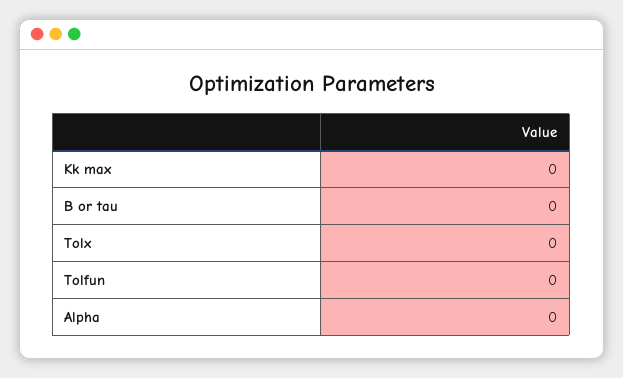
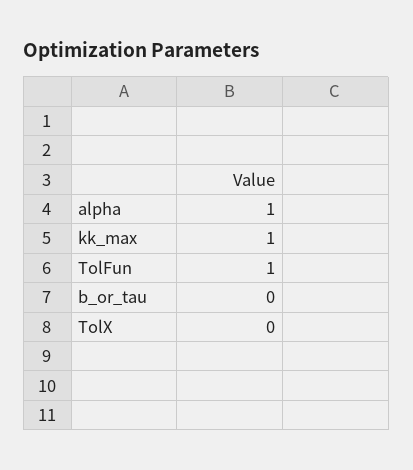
  {
-   "Kk max": 0,
+   "Kk max": 1,
    "B or tau": 0,
    "Tolx": 0,
-   "Tolfun": 0,
+   "Tolfun": 1,
-   "Alpha": 0
+   "Alpha": 1
  }

